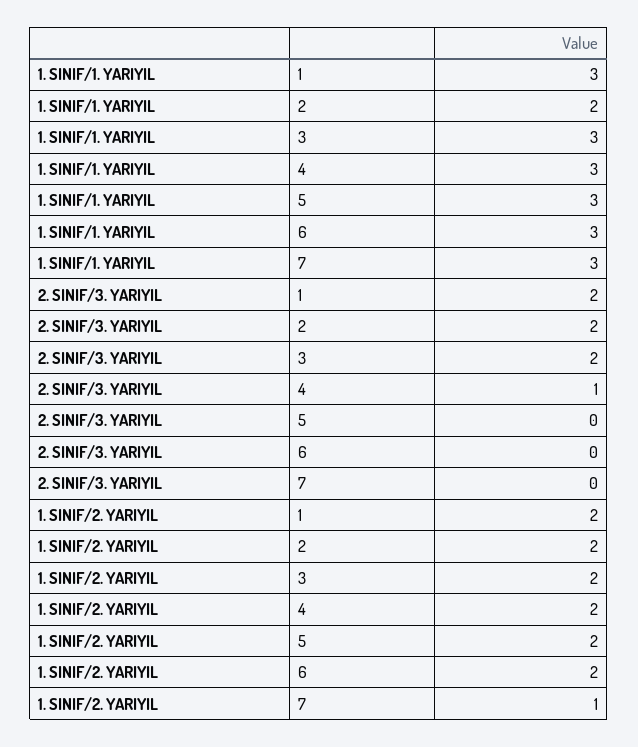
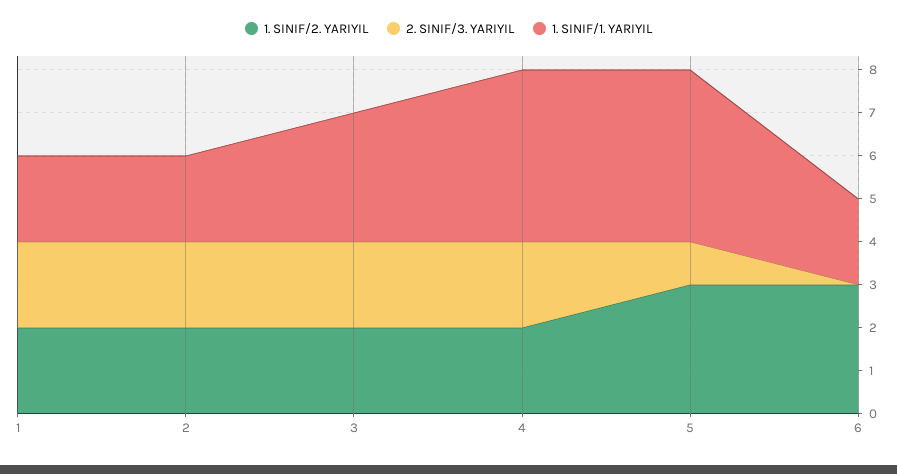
  {
    "1. SINIF/1. YARIYIL": {
-     "1": 3,
+     "1": 2,
      "2": 2,
      "3": 3,
-     "4": 3,
+     "4": 4,
-     "5": 3,
+     "5": 4,
-     "6": 3,
+     "6": 2
-     "7": 3
    },
    "2. SINIF/3. YARIYIL": {
      "1": 2,
      "2": 2,
      "3": 2,
-     "4": 1,
+     "4": 2,
-     "5": 0,
+     "5": 1,
-     "6": 0,
+     "6": 0
-     "7": 0
    },
    "1. SINIF/2. YARIYIL": {
      "1": 2,
      "2": 2,
      "3": 2,
      "4": 2,
-     "5": 2,
+     "5": 3,
-     "6": 2,
+     "6": 3
-     "7": 1
    }
  }

